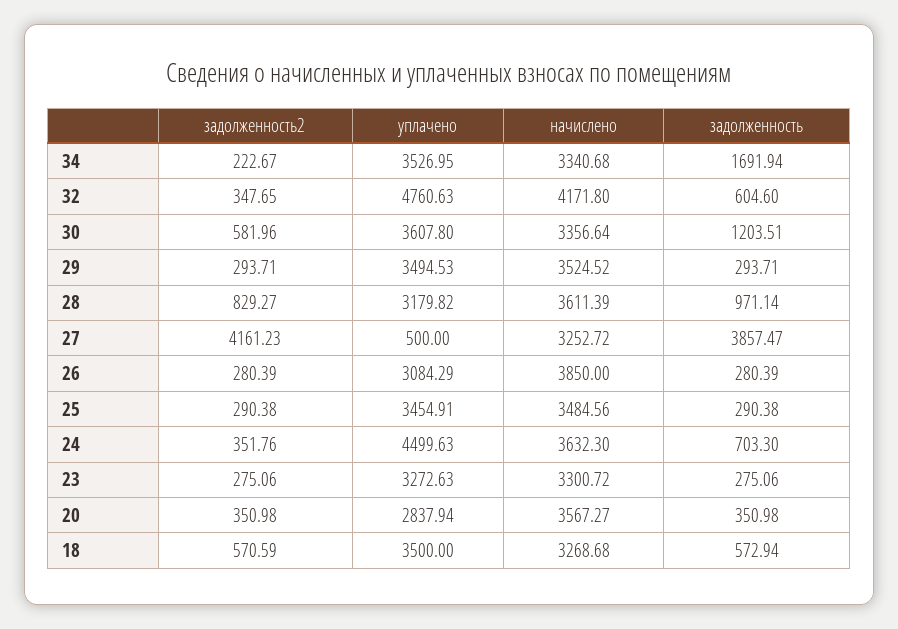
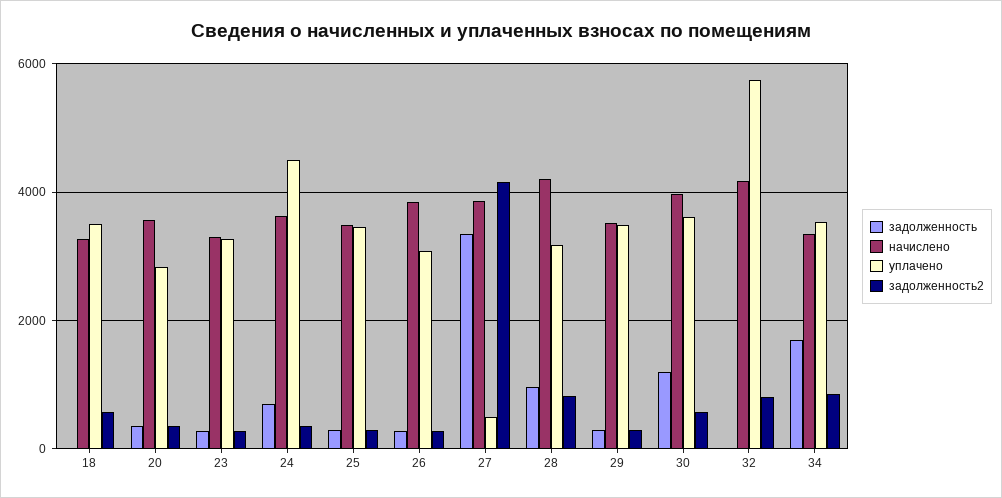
  {
    "задолженность2": {
-     "34": 222.67,
+     "34": 800,
-     "32": 347.65,
+     "32": 800,
      "30": 581.96,
      "29": 293.71,
      "28": 829.27,
      "27": 4161.23,
      "26": 280.39,
      "25": 290.38,
      "24": 351.76,
      "23": 275.06,
      "20": 350.98,
      "18": 570.59
    },
    "уплачено": {
      "34": 3526.95,
-     "32": 4760.63,
+     "32": 5800,
      "30": 3607.8,
      "29": 3494.53,
      "28": 3179.82,
      "27": 500,
      "26": 3084.29,
      "25": 3454.91,
      "24": 4499.63,
      "23": 3272.63,
      "20": 2837.94,
      "18": 3500
    },
    "начислено": {
      "34": 3340.68,
      "32": 4171.8,
-     "30": 3356.64,
+     "30": 4000,
      "29": 3524.52,
-     "28": 3611.39,
+     "28": 4200,
-     "27": 3252.72,
+     "27": 3800,
      "26": 3850,
      "25": 3484.56,
      "24": 3632.3,
      "23": 3300.72,
      "20": 3567.27,
      "18": 3268.68
    },
    "задолженность": {
      "34": 1691.94,
-     "32": 604.6,
+     "32": 0,
      "30": 1203.51,
      "29": 293.71,
      "28": 971.14,
-     "27": 3857.47,
+     "27": 3400,
      "26": 280.39,
      "25": 290.38,
      "24": 703.3,
      "23": 275.06,
      "20": 350.98,
-     "18": 572.94
+     "18": 0
    }
  }

